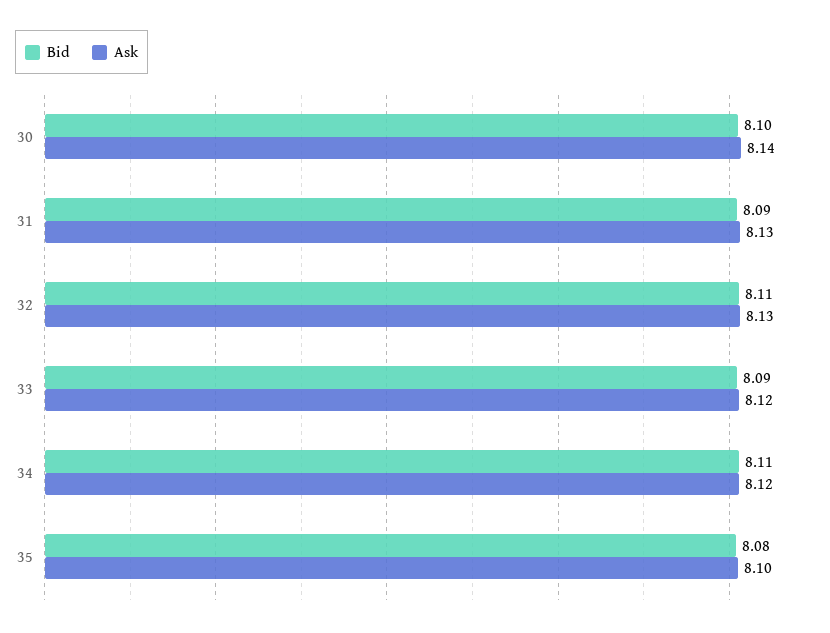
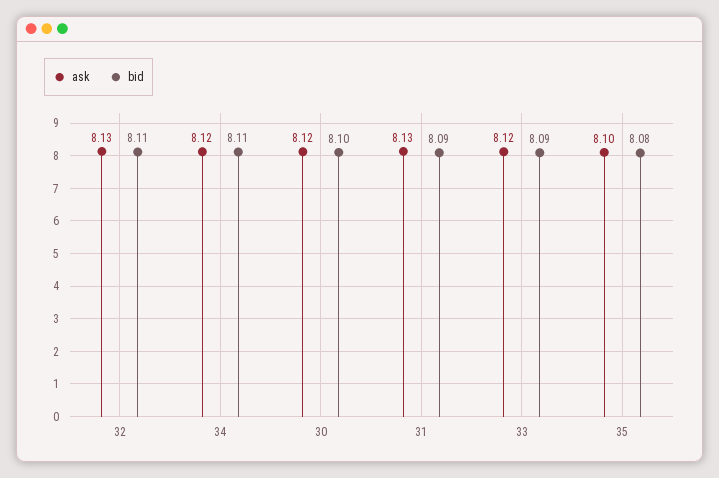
  {
    "Bid": {
      "30": 8.1,
      "31": 8.09,
      "32": 8.11,
      "33": 8.09,
      "34": 8.11,
      "35": 8.08
    },
    "Ask": {
-     "30": 8.14,
+     "30": 8.12,
      "31": 8.13,
      "32": 8.13,
      "33": 8.12,
      "34": 8.12,
      "35": 8.1
    }
  }

